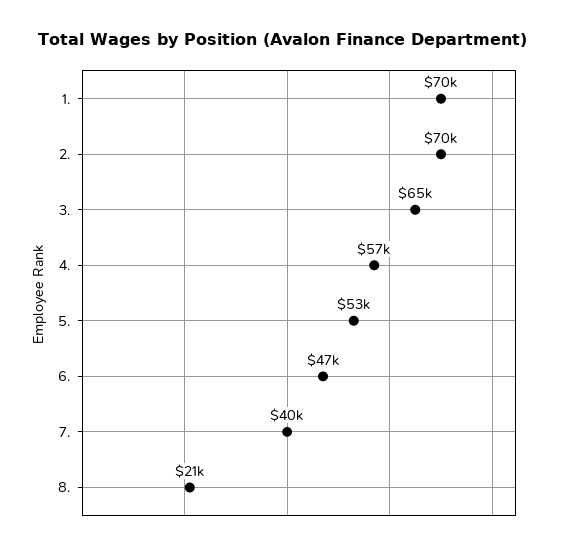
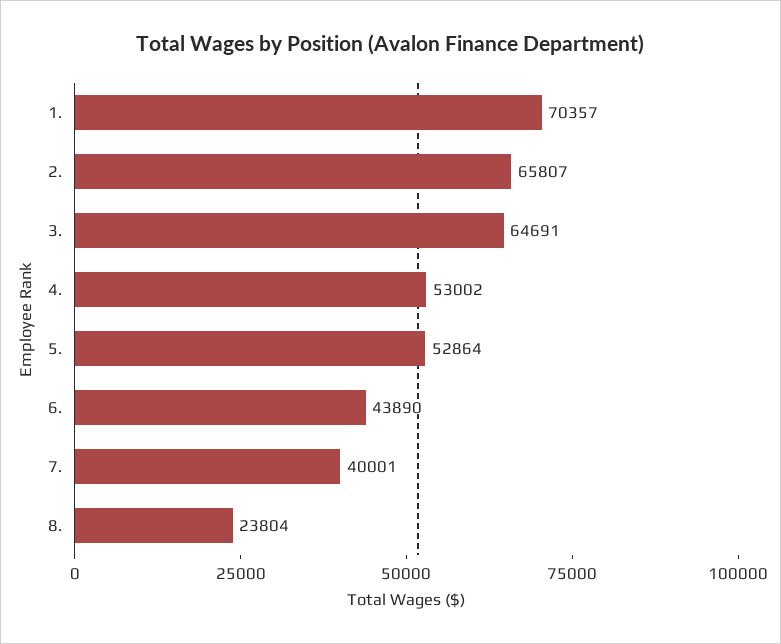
  {
    "1.": 70357,
-   "2.": 70000,
+   "2.": 65807,
    "3.": 64691,
-   "4.": 57000,
+   "4.": 53002,
    "5.": 52864,
-   "6.": 47000,
+   "6.": 43890,
    "7.": 40001,
-   "8.": 21000
+   "8.": 23804
  }

